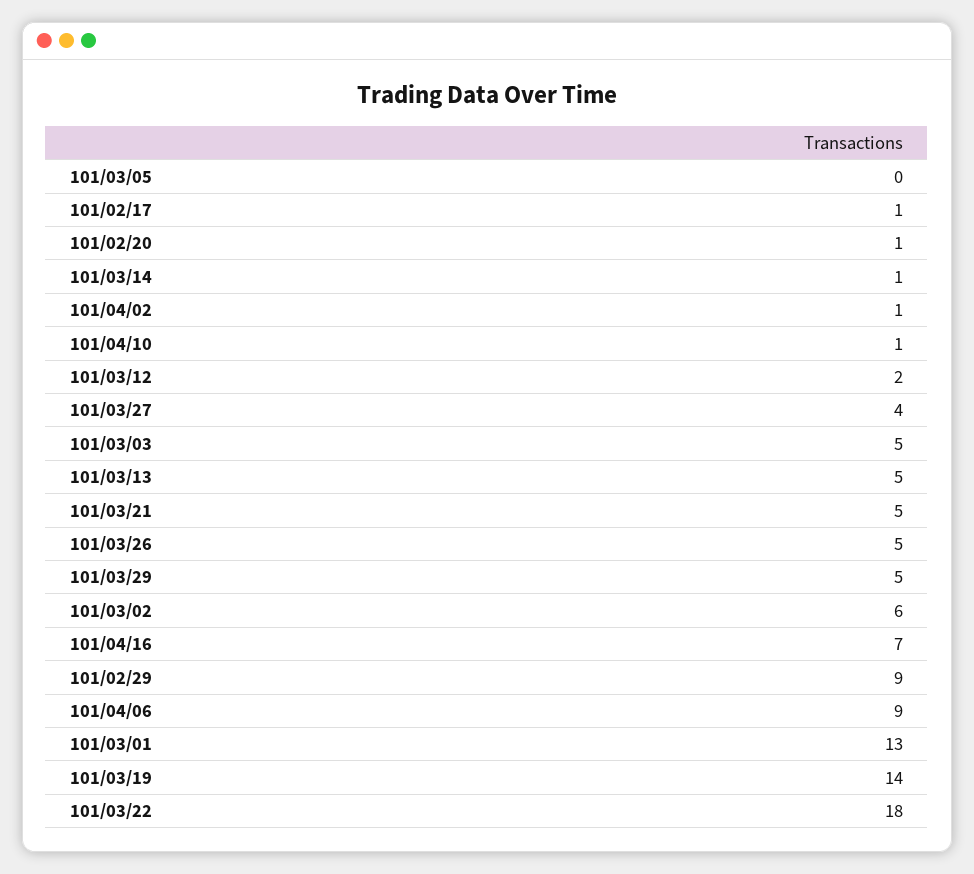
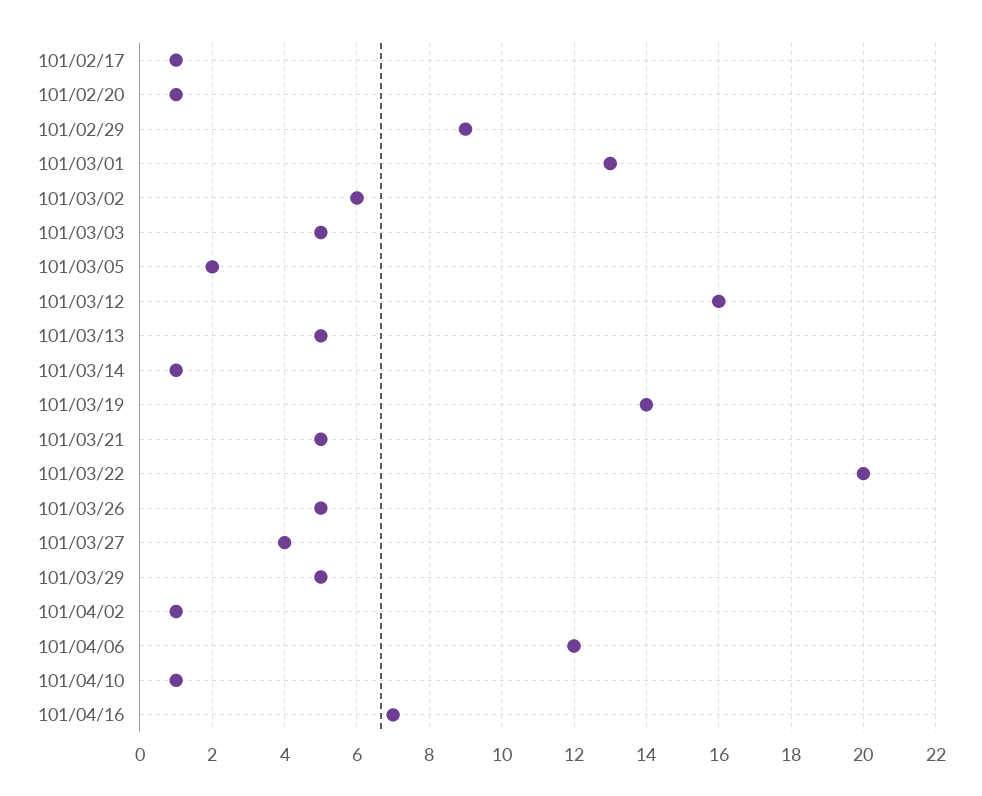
  {
-   "101/03/05": 0,
+   "101/03/05": 2,
    "101/02/17": 1,
    "101/02/20": 1,
    "101/03/14": 1,
    "101/04/02": 1,
    "101/04/10": 1,
-   "101/03/12": 2,
+   "101/03/12": 16,
    "101/03/27": 4,
    "101/03/03": 5,
    "101/03/13": 5,
    "101/03/21": 5,
    "101/03/26": 5,
    "101/03/29": 5,
    "101/03/02": 6,
    "101/04/16": 7,
    "101/02/29": 9,
-   "101/04/06": 9,
+   "101/04/06": 12,
    "101/03/01": 13,
    "101/03/19": 14,
-   "101/03/22": 18
+   "101/03/22": 20
  }

